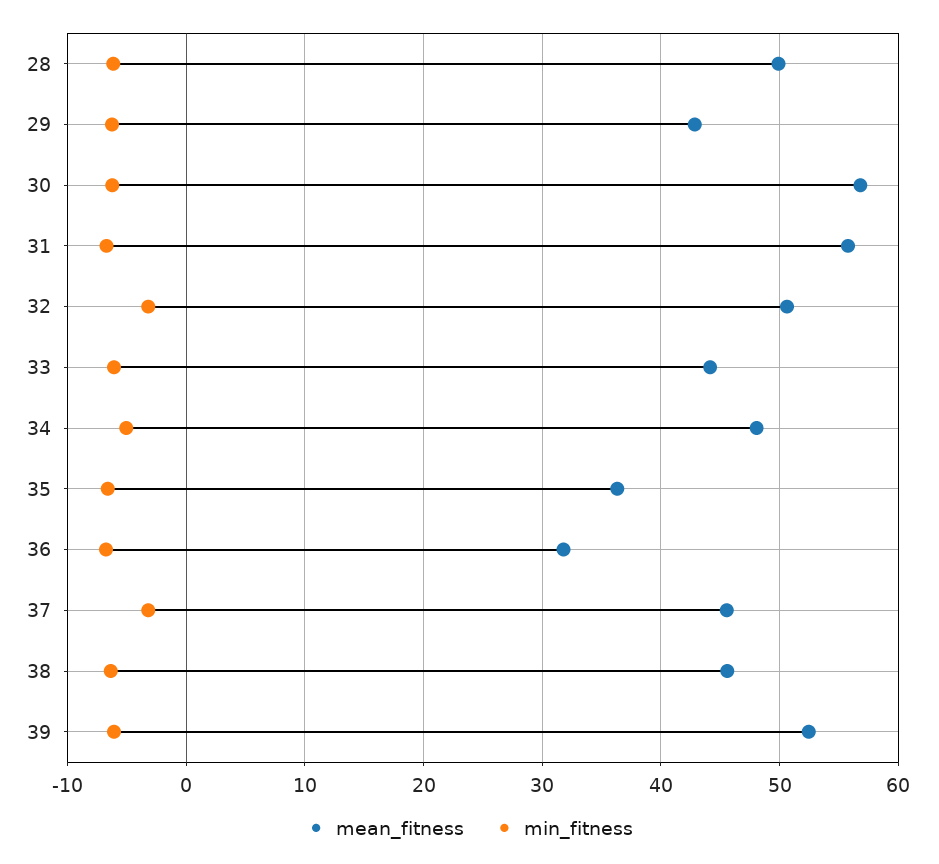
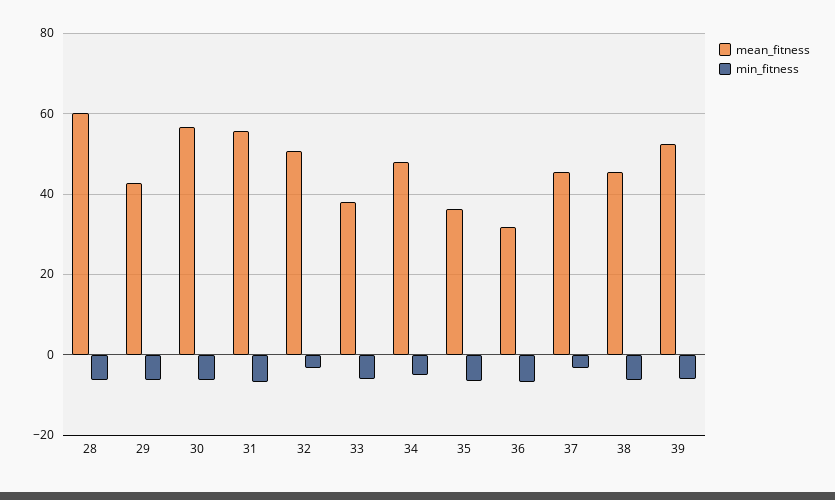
  {
    "mean_fitness": {
-     "28": 50,
+     "28": 60,
      "29": 43,
      "30": 57,
      "31": 56,
      "32": 51,
-     "33": 44,
+     "33": 38,
      "34": 48,
      "35": 36,
      "36": 32,
      "37": 46,
      "38": 46,
      "39": 52
    },
    "min_fitness": {
      "28": -6,
      "29": -6,
      "30": -6,
      "31": -7,
      "32": -3,
      "33": -6,
      "34": -5,
      "35": -7,
      "36": -7,
      "37": -3,
      "38": -6,
      "39": -6
    }
  }

